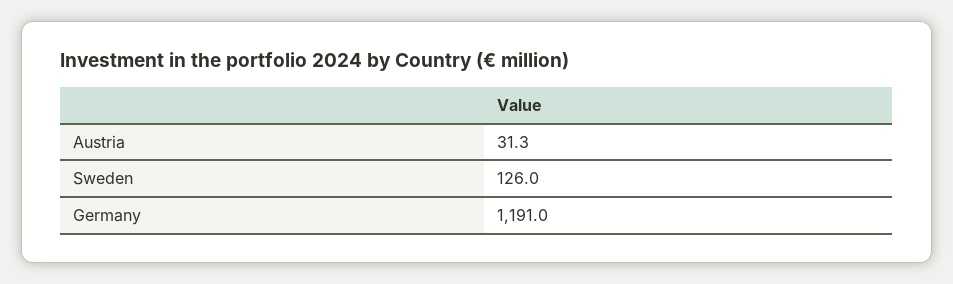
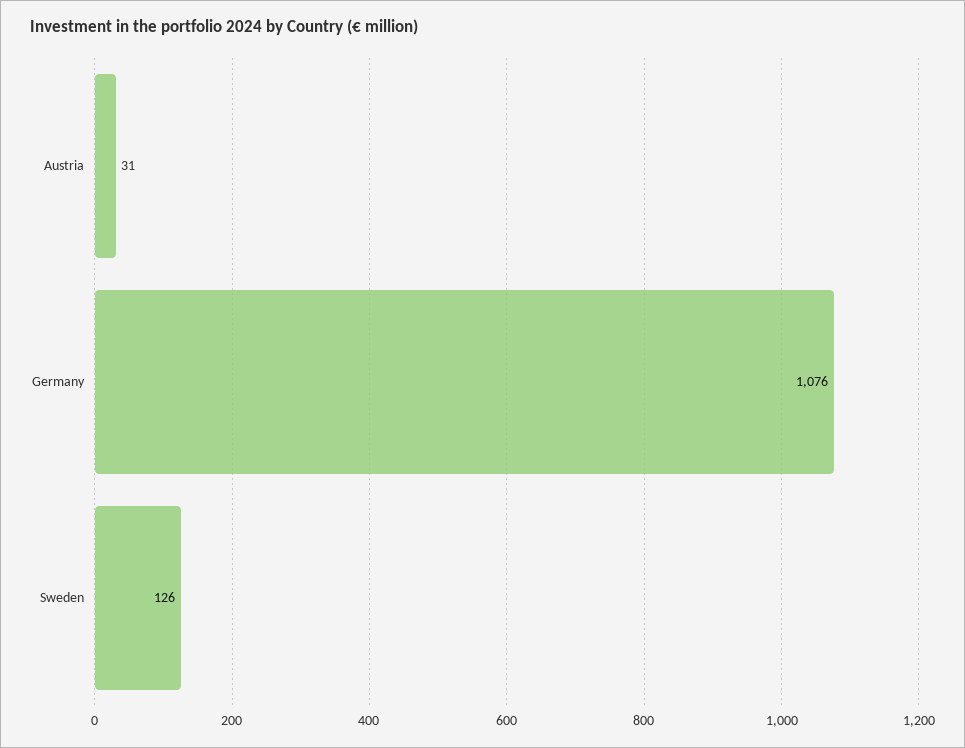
  {
    "Austria": 31.3,
    "Sweden": 126,
-   "Germany": 1191
+   "Germany": 1076
  }

